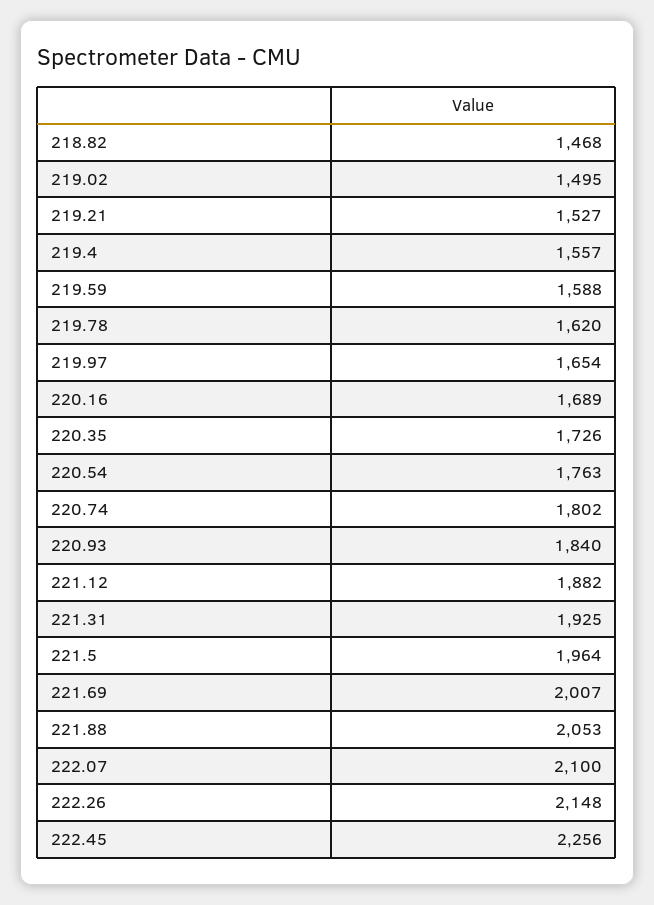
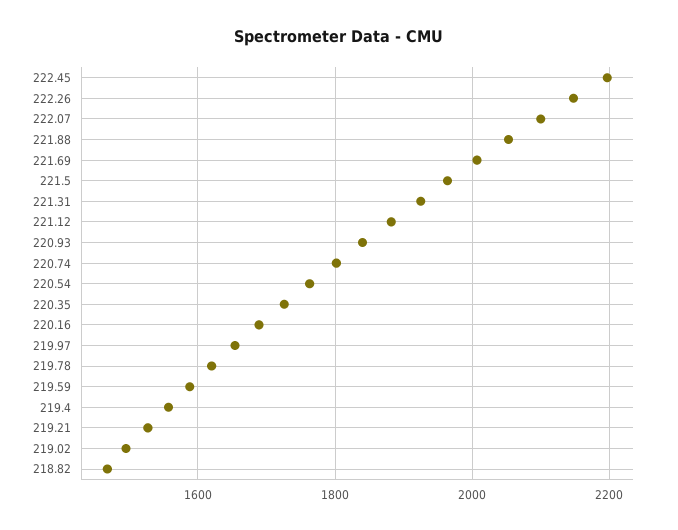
  {
    "218.82": 1468,
    "219.02": 1495,
    "219.21": 1527,
    "219.4": 1557,
    "219.59": 1588,
    "219.78": 1620,
    "219.97": 1654,
    "220.16": 1689,
    "220.35": 1726,
    "220.54": 1763,
    "220.74": 1802,
    "220.93": 1840,
    "221.12": 1882,
    "221.31": 1925,
    "221.5": 1964,
    "221.69": 2007,
    "221.88": 2053,
    "222.07": 2100,
    "222.26": 2148,
-   "222.45": 2256
+   "222.45": 2200
  }

